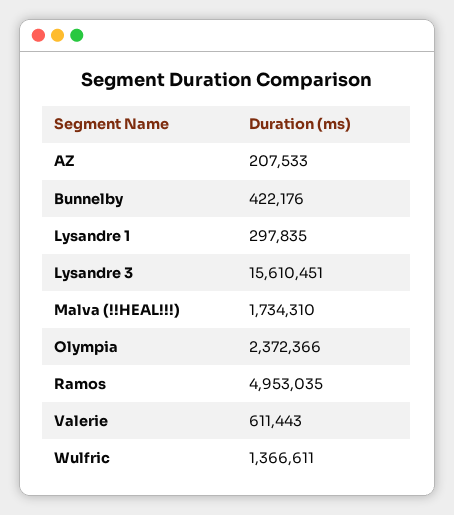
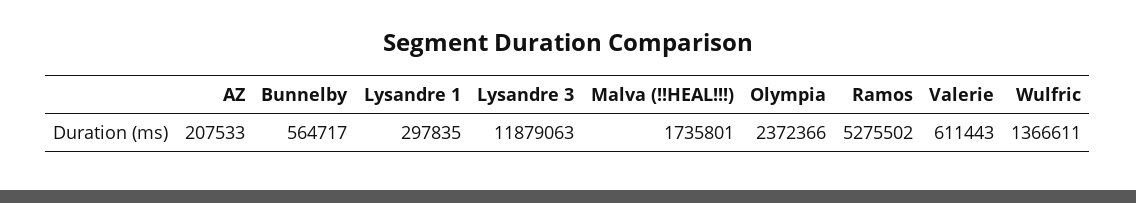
  {
    "AZ": 207533,
-   "Bunnelby": 422176,
+   "Bunnelby": 564717,
    "Lysandre 1": 297835,
-   "Lysandre 3": 15610451,
+   "Lysandre 3": 11879063,
-   "Malva (!!HEAL!!!)": 1734310,
+   "Malva (!!HEAL!!!)": 1735801,
    "Olympia": 2372366,
-   "Ramos": 4953035,
+   "Ramos": 5275502,
    "Valerie": 611443,
    "Wulfric": 1366611
  }

